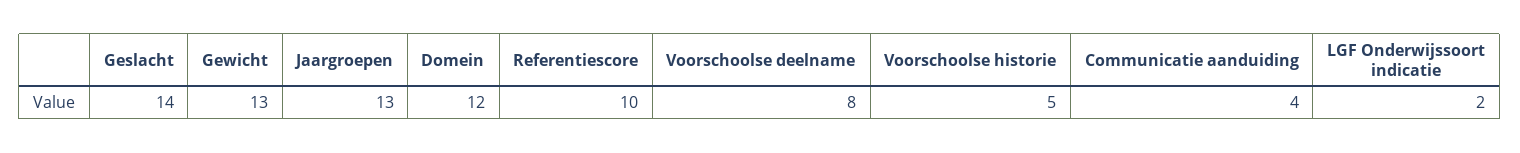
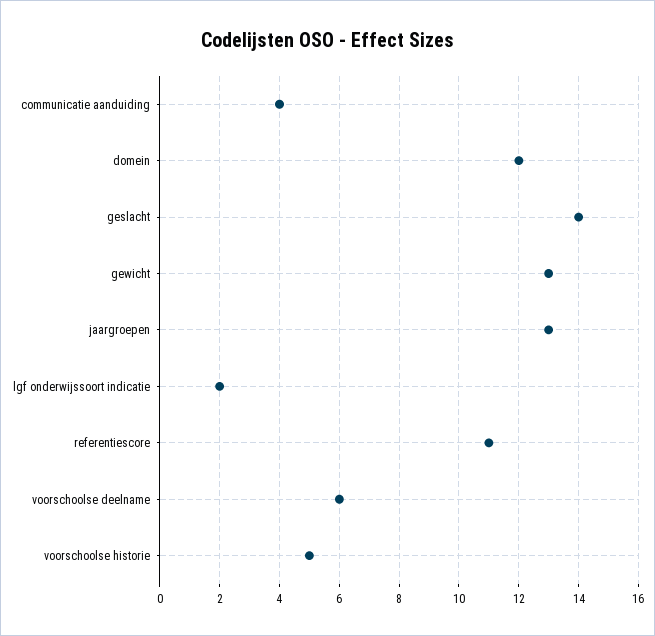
  {
    "Geslacht": 14,
    "Gewicht": 13,
    "Jaargroepen": 13,
    "Domein": 12,
-   "Referentiescore": 10,
+   "Referentiescore": 11,
-   "Voorschoolse deelname": 8,
+   "Voorschoolse deelname": 6,
    "Voorschoolse historie": 5,
    "Communicatie aanduiding": 4,
    "LGF Onderwijssoort indicatie": 2
  }

